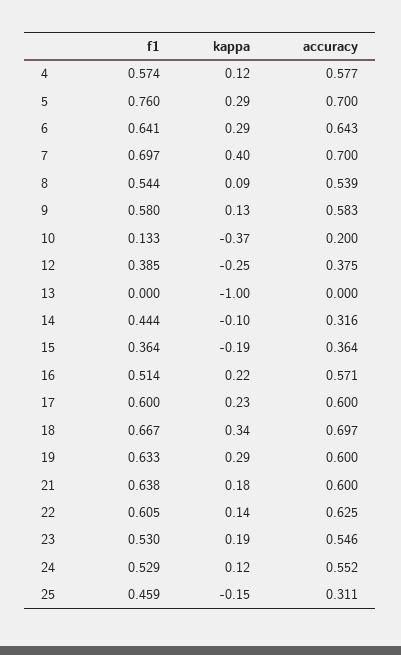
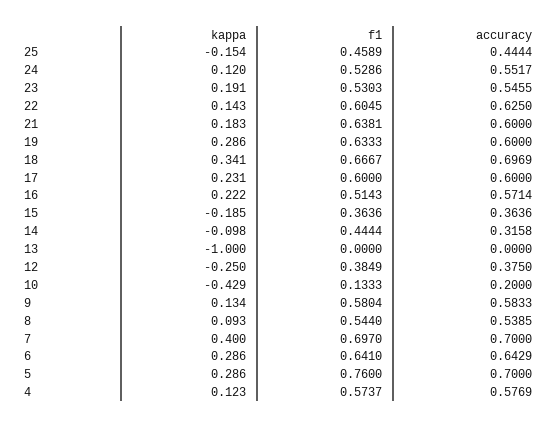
  {
    "f1": {
      "4": 0.5737,
      "5": 0.76,
      "6": 0.641,
      "7": 0.697,
      "8": 0.544,
      "9": 0.5804,
      "10": 0.1333,
      "12": 0.3849,
      "13": 0,
      "14": 0.4444,
      "15": 0.3636,
      "16": 0.5143,
      "17": 0.6,
      "18": 0.6667,
      "19": 0.6333,
      "21": 0.6381,
      "22": 0.6045,
      "23": 0.5303,
      "24": 0.5286,
      "25": 0.4589
    },
    "kappa": {
      "4": 0.123,
      "5": 0.286,
      "6": 0.286,
      "7": 0.4,
      "8": 0.093,
      "9": 0.134,
-     "10": -0.37,
+     "10": -0.429,
      "12": -0.25,
      "13": -1,
      "14": -0.098,
      "15": -0.185,
      "16": 0.222,
      "17": 0.231,
      "18": 0.341,
      "19": 0.286,
      "21": 0.183,
      "22": 0.143,
      "23": 0.191,
      "24": 0.12,
      "25": -0.154
    },
    "accuracy": {
      "4": 0.5769,
      "5": 0.7,
      "6": 0.6429,
      "7": 0.7,
      "8": 0.5385,
      "9": 0.5833,
      "10": 0.2,
      "12": 0.375,
      "13": 0,
      "14": 0.3158,
      "15": 0.3636,
      "16": 0.5714,
      "17": 0.6,
      "18": 0.6969,
      "19": 0.6,
      "21": 0.6,
      "22": 0.625,
      "23": 0.5455,
      "24": 0.5517,
-     "25": 0.311
+     "25": 0.4444
    }
  }

